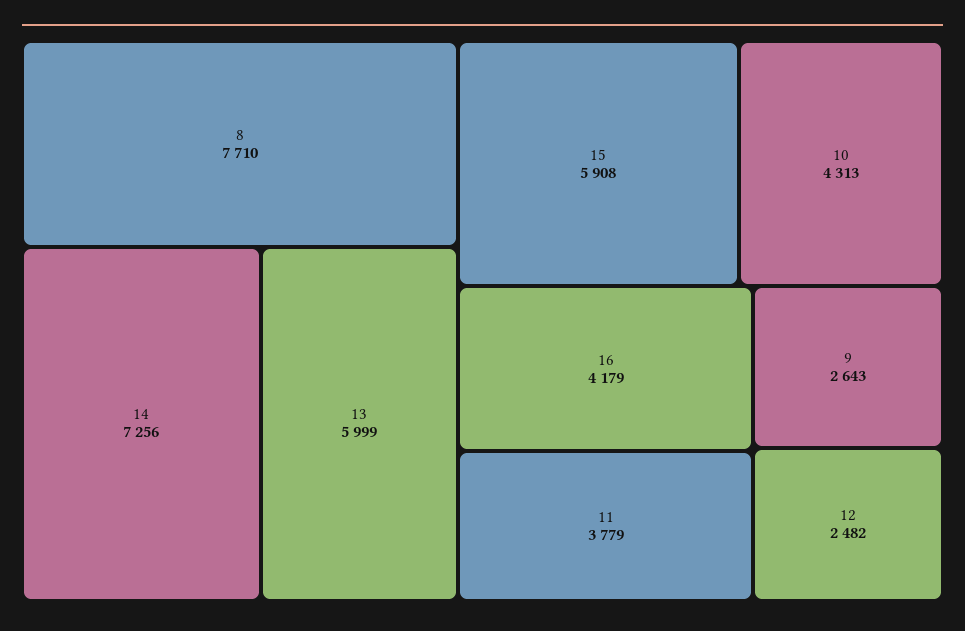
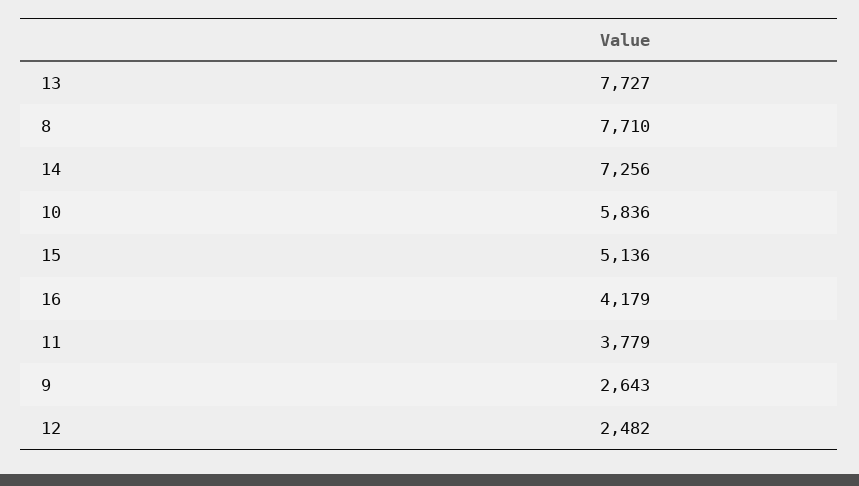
  {
    "8": 7710,
    "14": 7256,
-   "13": 5999,
+   "13": 7727,
-   "15": 5908,
+   "15": 5136,
-   "10": 4313,
+   "10": 5836,
    "16": 4179,
    "11": 3779,
    "9": 2643,
    "12": 2482
  }

